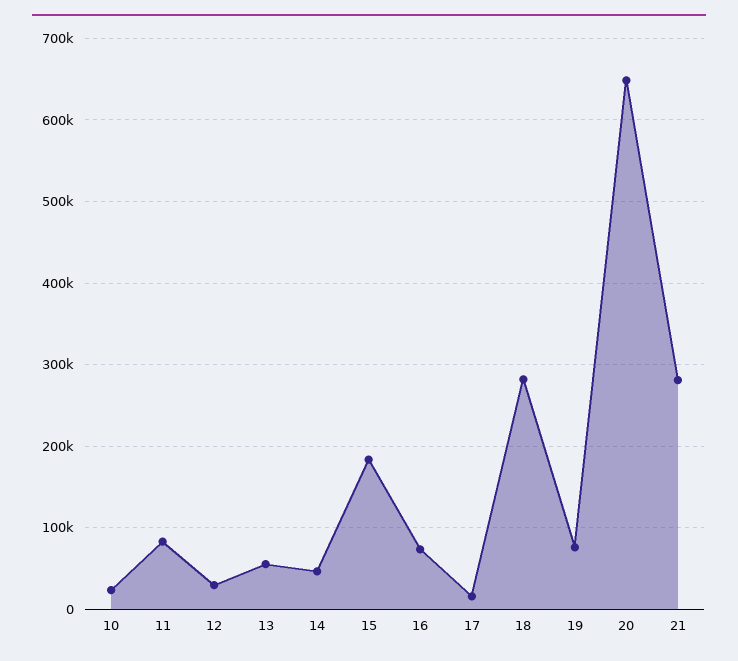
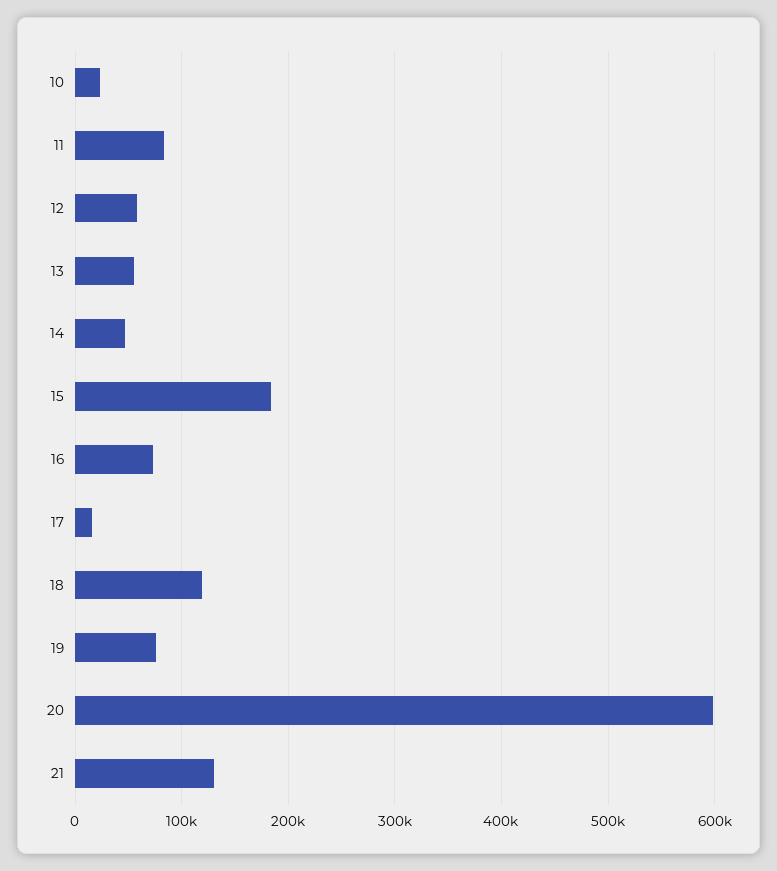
  {
    "10": 20000,
    "11": 80000,
-   "12": 30000,
+   "12": 60000,
    "13": 60000,
    "14": 50000,
    "15": 180000,
    "16": 70000,
    "17": 20000,
-   "18": 280000,
+   "18": 120000,
    "19": 80000,
-   "20": 650000,
+   "20": 600000,
-   "21": 280000
+   "21": 130000
  }

